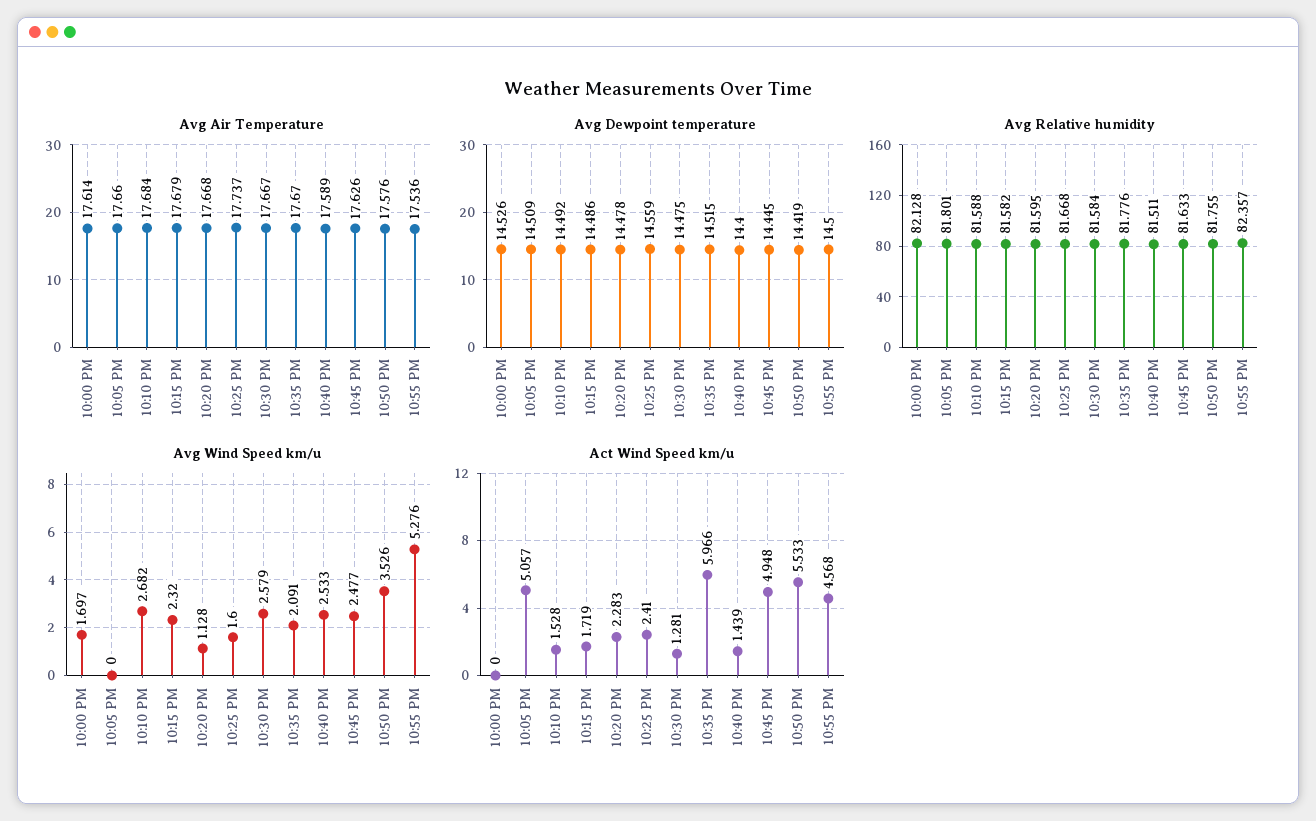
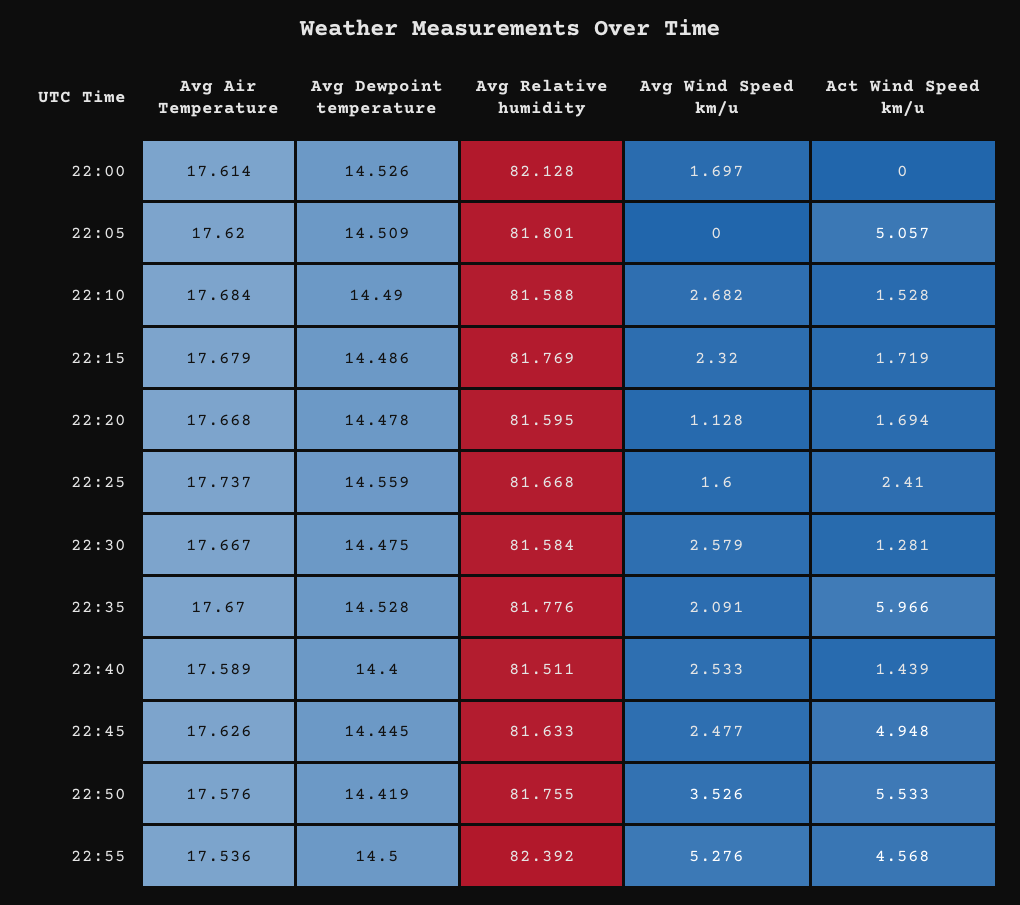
  {
    "Avg Air Temperature": {
      "10:00 PM": 17.614,
-     "10:05 PM": 17.66,
+     "10:05 PM": 17.62,
      "10:10 PM": 17.684,
      "10:15 PM": 17.679,
      "10:20 PM": 17.668,
      "10:25 PM": 17.737,
      "10:30 PM": 17.667,
      "10:35 PM": 17.67,
      "10:40 PM": 17.589,
      "10:45 PM": 17.626,
      "10:50 PM": 17.576,
      "10:55 PM": 17.536
    },
    "Avg Dewpoint temperature": {
      "10:00 PM": 14.526,
      "10:05 PM": 14.509,
-     "10:10 PM": 14.492,
+     "10:10 PM": 14.49,
      "10:15 PM": 14.486,
      "10:20 PM": 14.478,
      "10:25 PM": 14.559,
      "10:30 PM": 14.475,
-     "10:35 PM": 14.515,
+     "10:35 PM": 14.528,
      "10:40 PM": 14.4,
      "10:45 PM": 14.445,
      "10:50 PM": 14.419,
      "10:55 PM": 14.5
    },
    "Avg Relative humidity": {
      "10:00 PM": 82.128,
      "10:05 PM": 81.801,
      "10:10 PM": 81.588,
-     "10:15 PM": 81.582,
+     "10:15 PM": 81.769,
      "10:20 PM": 81.595,
      "10:25 PM": 81.668,
      "10:30 PM": 81.584,
      "10:35 PM": 81.776,
      "10:40 PM": 81.511,
      "10:45 PM": 81.633,
      "10:50 PM": 81.755,
-     "10:55 PM": 82.357
+     "10:55 PM": 82.392
    },
    "Avg Wind Speed km/u": {
      "10:00 PM": 1.697,
      "10:05 PM": 0,
      "10:10 PM": 2.682,
      "10:15 PM": 2.32,
      "10:20 PM": 1.128,
      "10:25 PM": 1.6,
      "10:30 PM": 2.579,
      "10:35 PM": 2.091,
      "10:40 PM": 2.533,
      "10:45 PM": 2.477,
      "10:50 PM": 3.526,
      "10:55 PM": 5.276
    },
    "Act Wind Speed km/u": {
      "10:00 PM": 0,
      "10:05 PM": 5.057,
      "10:10 PM": 1.528,
      "10:15 PM": 1.719,
-     "10:20 PM": 2.283,
+     "10:20 PM": 1.694,
      "10:25 PM": 2.41,
      "10:30 PM": 1.281,
      "10:35 PM": 5.966,
      "10:40 PM": 1.439,
      "10:45 PM": 4.948,
      "10:50 PM": 5.533,
      "10:55 PM": 4.568
    }
  }

